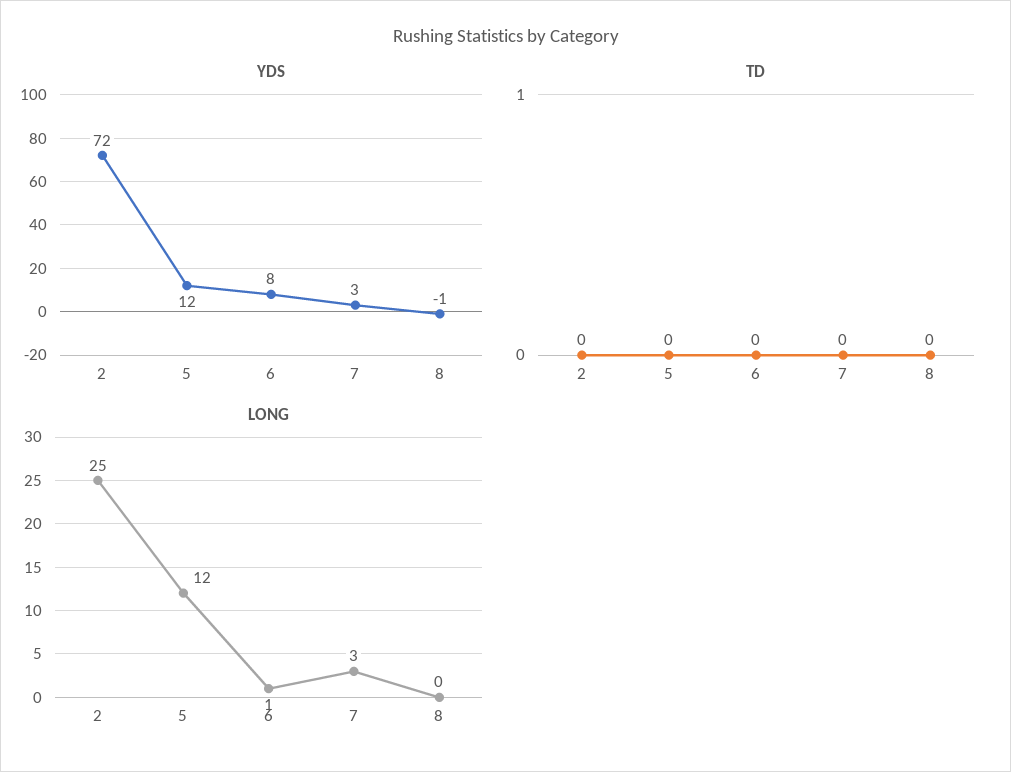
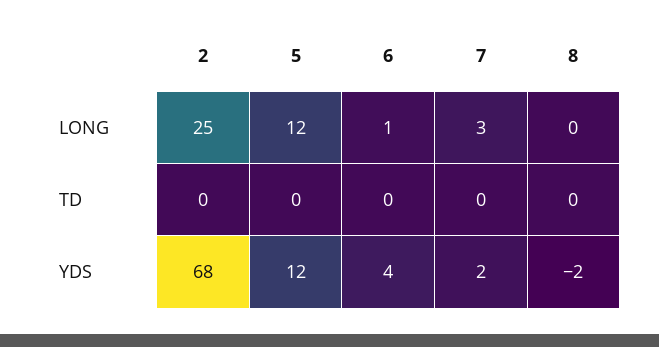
  {
    "YDS": {
-     "2": 72,
+     "2": 68,
      "5": 12,
-     "6": 8,
+     "6": 4,
-     "7": 3,
+     "7": 2,
-     "8": -1
+     "8": -2
    },
    "TD": {
      "2": 0,
      "5": 0,
      "6": 0,
      "7": 0,
      "8": 0
    },
    "LONG": {
      "2": 25,
      "5": 12,
      "6": 1,
      "7": 3,
      "8": 0
    }
  }

